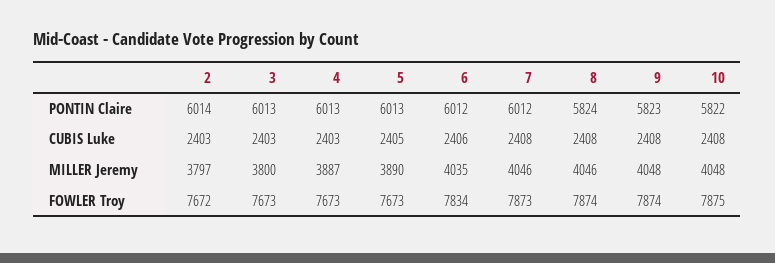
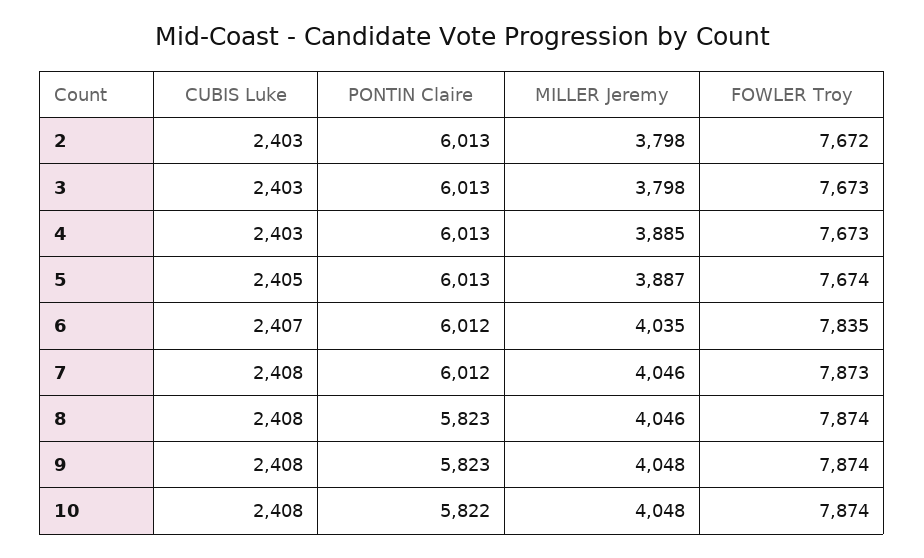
  {
    "2": {
-     "PONTIN Claire": 6014,
+     "PONTIN Claire": 6013,
      "CUBIS Luke": 2403,
-     "MILLER Jeremy": 3797,
+     "MILLER Jeremy": 3798,
      "FOWLER Troy": 7672
    },
    "3": {
      "PONTIN Claire": 6013,
      "CUBIS Luke": 2403,
-     "MILLER Jeremy": 3800,
+     "MILLER Jeremy": 3798,
      "FOWLER Troy": 7673
    },
    "4": {
      "PONTIN Claire": 6013,
      "CUBIS Luke": 2403,
-     "MILLER Jeremy": 3887,
+     "MILLER Jeremy": 3885,
      "FOWLER Troy": 7673
    },
    "5": {
      "PONTIN Claire": 6013,
      "CUBIS Luke": 2405,
-     "MILLER Jeremy": 3890,
+     "MILLER Jeremy": 3887,
-     "FOWLER Troy": 7673
+     "FOWLER Troy": 7674
    },
    "6": {
      "PONTIN Claire": 6012,
-     "CUBIS Luke": 2406,
+     "CUBIS Luke": 2407,
      "MILLER Jeremy": 4035,
-     "FOWLER Troy": 7834
+     "FOWLER Troy": 7835
    },
    "7": {
      "PONTIN Claire": 6012,
      "CUBIS Luke": 2408,
      "MILLER Jeremy": 4046,
      "FOWLER Troy": 7873
    },
    "8": {
-     "PONTIN Claire": 5824,
+     "PONTIN Claire": 5823,
      "CUBIS Luke": 2408,
      "MILLER Jeremy": 4046,
      "FOWLER Troy": 7874
    },
    "9": {
      "PONTIN Claire": 5823,
      "CUBIS Luke": 2408,
      "MILLER Jeremy": 4048,
      "FOWLER Troy": 7874
    },
    "10": {
      "PONTIN Claire": 5822,
      "CUBIS Luke": 2408,
      "MILLER Jeremy": 4048,
-     "FOWLER Troy": 7875
+     "FOWLER Troy": 7874
    }
  }

